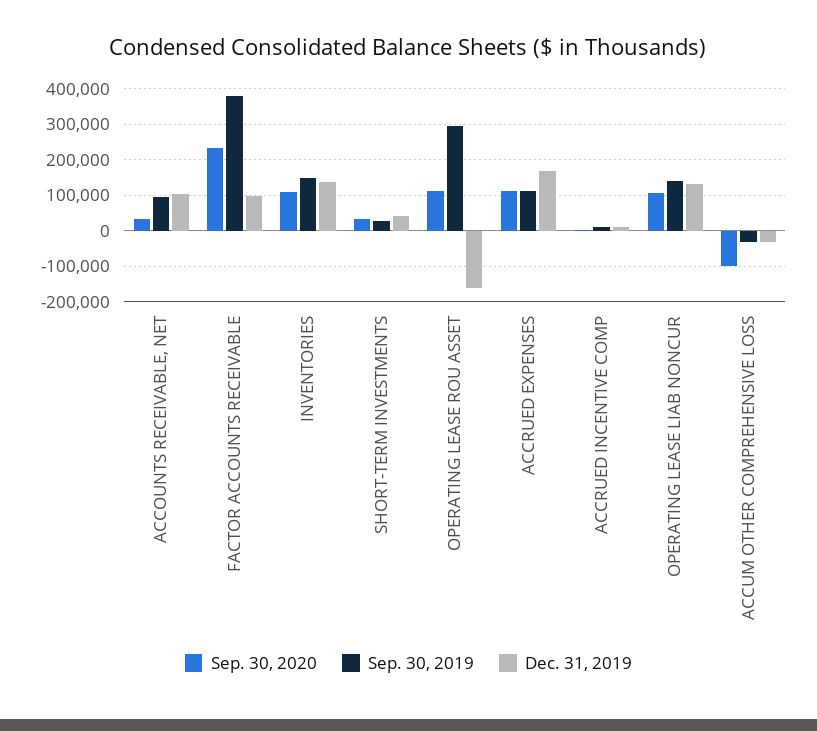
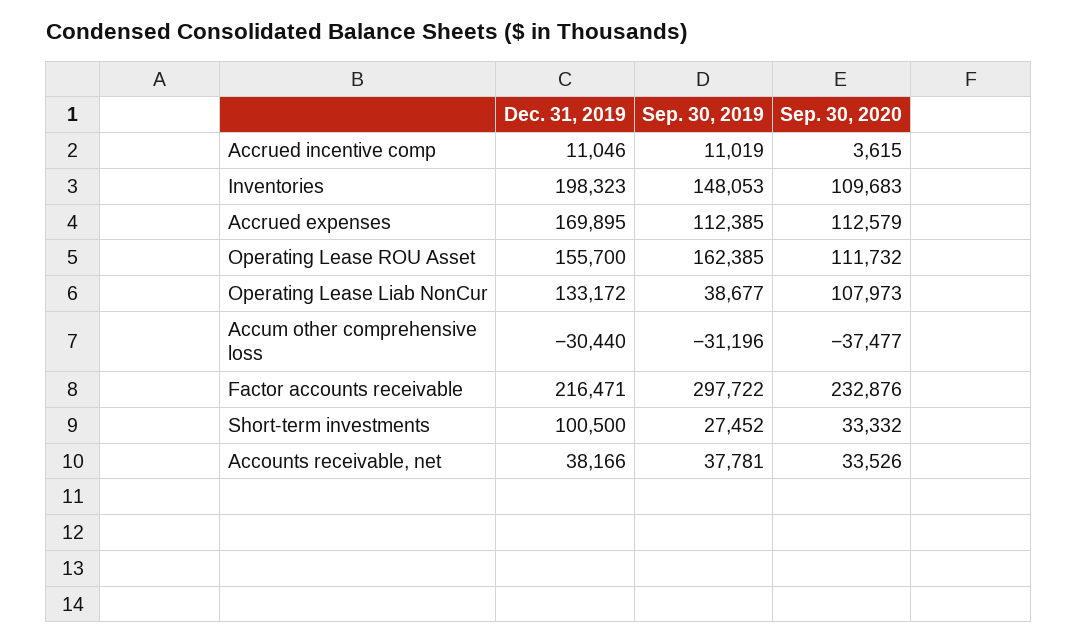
  {
    "Sep. 30, 2020": {
      "ACCOUNTS RECEIVABLE, NET": 33526,
      "FACTOR ACCOUNTS RECEIVABLE": 232876,
      "INVENTORIES": 109683,
      "SHORT-TERM INVESTMENTS": 33332,
      "OPERATING LEASE ROU ASSET": 111732,
      "ACCRUED EXPENSES": 112579,
      "ACCRUED INCENTIVE COMP": 3615,
      "OPERATING LEASE LIAB NONCUR": 107973,
-     "ACCUM OTHER COMPREHENSIVE LOSS": -100000
+     "ACCUM OTHER COMPREHENSIVE LOSS": -37477
    },
    "Sep. 30, 2019": {
-     "ACCOUNTS RECEIVABLE, NET": 100000,
+     "ACCOUNTS RECEIVABLE, NET": 37781,
-     "FACTOR ACCOUNTS RECEIVABLE": 380000,
+     "FACTOR ACCOUNTS RECEIVABLE": 297722,
      "INVENTORIES": 148053,
      "SHORT-TERM INVESTMENTS": 27452,
-     "OPERATING LEASE ROU ASSET": 300000,
+     "OPERATING LEASE ROU ASSET": 162385,
      "ACCRUED EXPENSES": 112385,
      "ACCRUED INCENTIVE COMP": 11019,
-     "OPERATING LEASE LIAB NONCUR": 140000,
+     "OPERATING LEASE LIAB NONCUR": 38677,
      "ACCUM OTHER COMPREHENSIVE LOSS": -31196
    },
    "Dec. 31, 2019": {
-     "ACCOUNTS RECEIVABLE, NET": 100000,
+     "ACCOUNTS RECEIVABLE, NET": 38166,
-     "FACTOR ACCOUNTS RECEIVABLE": 100000,
+     "FACTOR ACCOUNTS RECEIVABLE": 216471,
-     "INVENTORIES": 140000,
+     "INVENTORIES": 198323,
-     "SHORT-TERM INVESTMENTS": 40000,
+     "SHORT-TERM INVESTMENTS": 100500,
-     "OPERATING LEASE ROU ASSET": -160000,
+     "OPERATING LEASE ROU ASSET": 155700,
      "ACCRUED EXPENSES": 169895,
      "ACCRUED INCENTIVE COMP": 11046,
      "OPERATING LEASE LIAB NONCUR": 133172,
      "ACCUM OTHER COMPREHENSIVE LOSS": -30440
    }
  }

